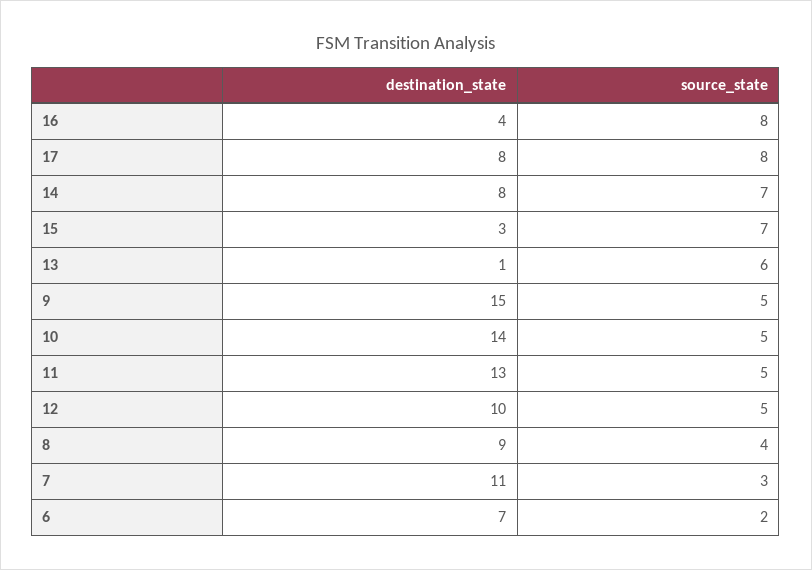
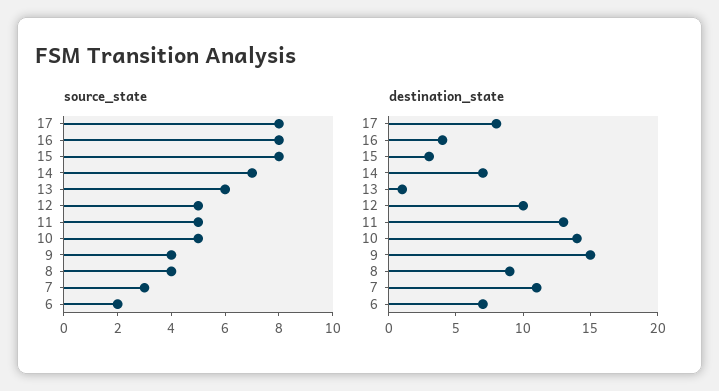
  {
    "destination_state": {
      "16": 4,
      "17": 8,
-     "14": 8,
+     "14": 7,
      "15": 3,
      "13": 1,
      "9": 15,
      "10": 14,
      "11": 13,
      "12": 10,
      "8": 9,
      "7": 11,
      "6": 7
    },
    "source_state": {
      "16": 8,
      "17": 8,
      "14": 7,
-     "15": 7,
+     "15": 8,
      "13": 6,
-     "9": 5,
+     "9": 4,
      "10": 5,
      "11": 5,
      "12": 5,
      "8": 4,
      "7": 3,
      "6": 2
    }
  }

